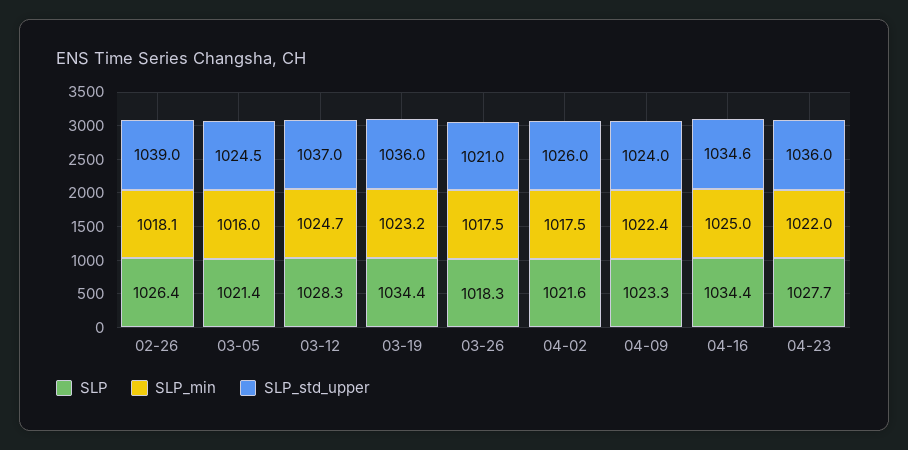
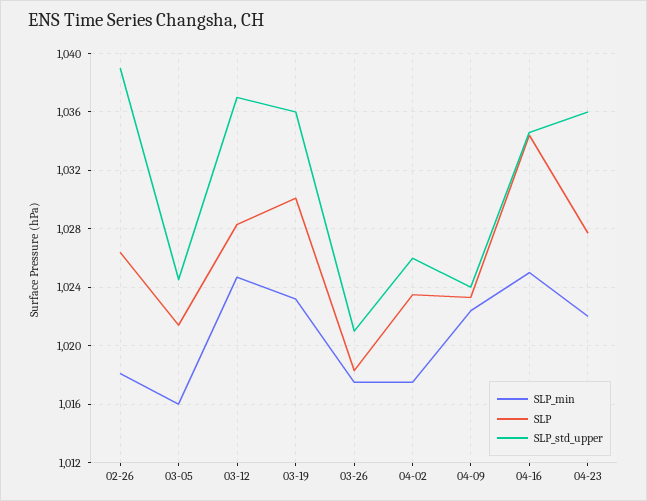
  {
    "SLP": {
      "02-26": 1026.4,
      "03-05": 1021.4,
      "03-12": 1028.3,
-     "03-19": 1034.4,
+     "03-19": 1030,
      "03-26": 1018.3,
-     "04-02": 1021.6,
+     "04-02": 1023.5,
      "04-09": 1023.3,
      "04-16": 1034.4,
      "04-23": 1027.7
    },
    "SLP_min": {
      "02-26": 1018.1,
      "03-05": 1016,
      "03-12": 1024.7,
      "03-19": 1023.2,
      "03-26": 1017.5,
      "04-02": 1017.5,
      "04-09": 1022.4,
      "04-16": 1025,
      "04-23": 1022
    },
    "SLP_std_upper": {
      "02-26": 1039,
      "03-05": 1024.5,
      "03-12": 1037,
      "03-19": 1036,
      "03-26": 1021,
      "04-02": 1026,
      "04-09": 1024,
      "04-16": 1034.6,
      "04-23": 1036
    }
  }

